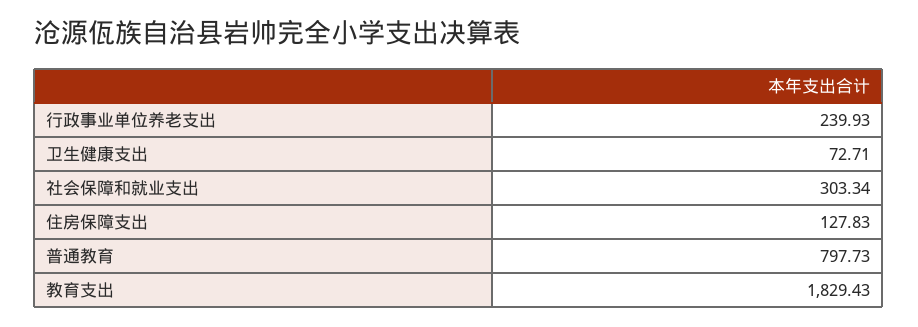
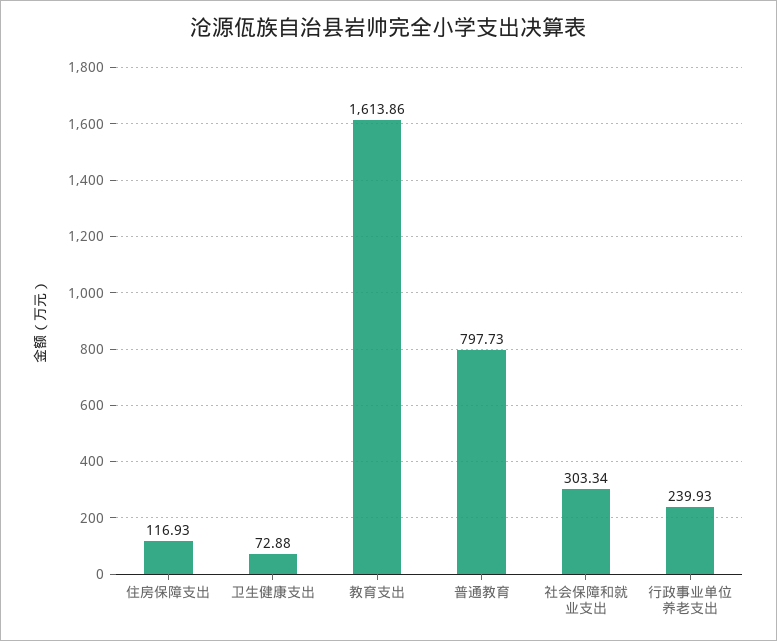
  {
    "行政事业单位养老支出": 239.93,
-   "卫生健康支出": 72.71,
+   "卫生健康支出": 72.88,
    "社会保障和就业支出": 303.34,
-   "住房保障支出": 127.83,
+   "住房保障支出": 116.93,
    "普通教育": 797.73,
-   "教育支出": 1829.43
+   "教育支出": 1613.86
  }

